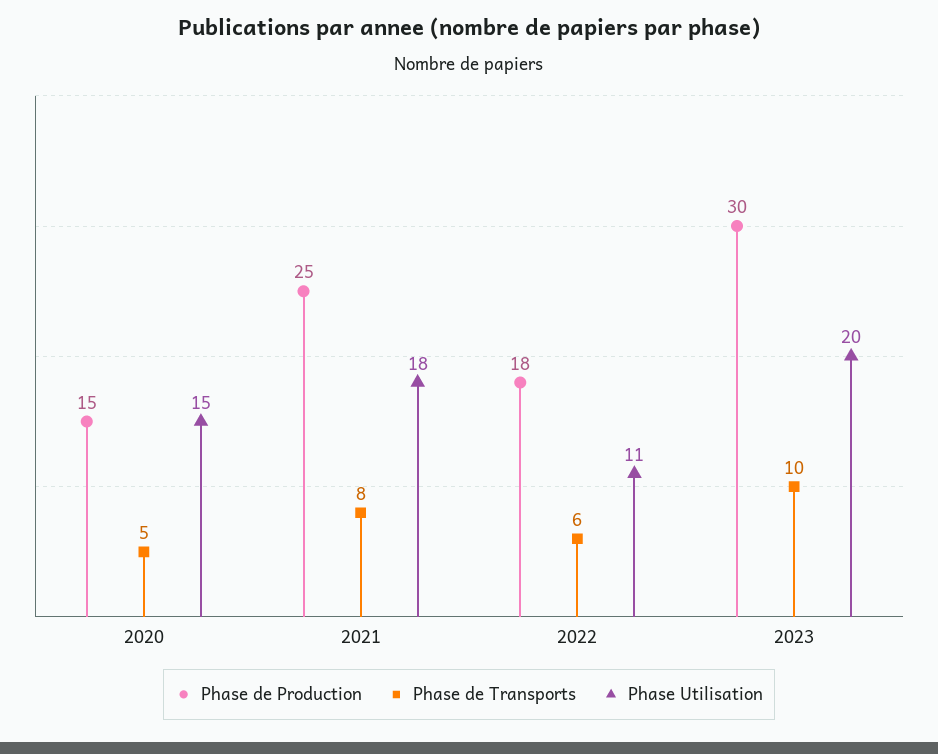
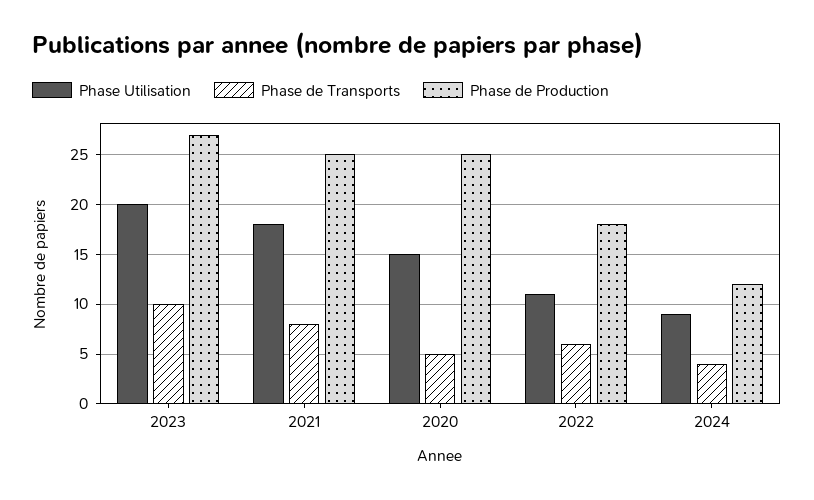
  {
    "Phase de Production": {
-     "2020": 15,
+     "2020": 25,
      "2021": 25,
      "2022": 18,
-     "2023": 30
+     "2023": 27,
+     "2024": 12
    },
    "Phase de Transports": {
      "2020": 5,
      "2021": 8,
      "2022": 6,
-     "2023": 10
+     "2023": 10,
+     "2024": 4
    },
    "Phase Utilisation": {
      "2020": 15,
      "2021": 18,
      "2022": 11,
-     "2023": 20
+     "2023": 20,
+     "2024": 9
    }
  }

